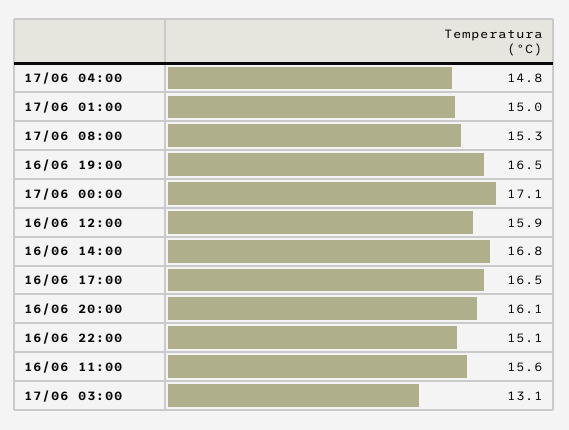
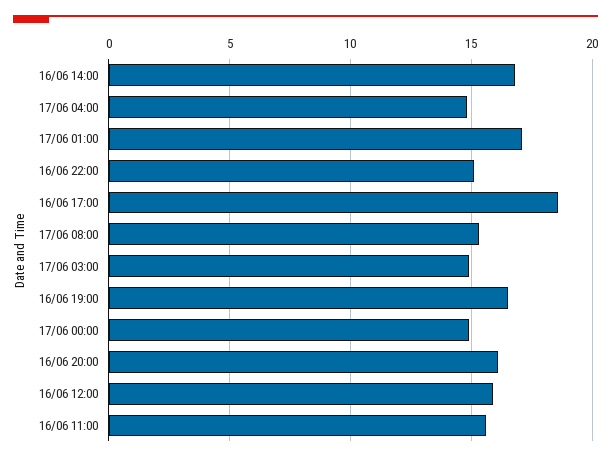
  {
    "17/06 04:00": 14.8,
-   "17/06 01:00": 15,
+   "17/06 01:00": 17,
    "17/06 08:00": 15.3,
    "16/06 19:00": 16.5,
-   "17/06 00:00": 17.1,
+   "17/06 00:00": 15,
    "16/06 12:00": 15.9,
    "16/06 14:00": 16.8,
-   "16/06 17:00": 16.5,
+   "16/06 17:00": 18.5,
    "16/06 20:00": 16.1,
    "16/06 22:00": 15.1,
    "16/06 11:00": 15.6,
-   "17/06 03:00": 13.1
+   "17/06 03:00": 15
  }

